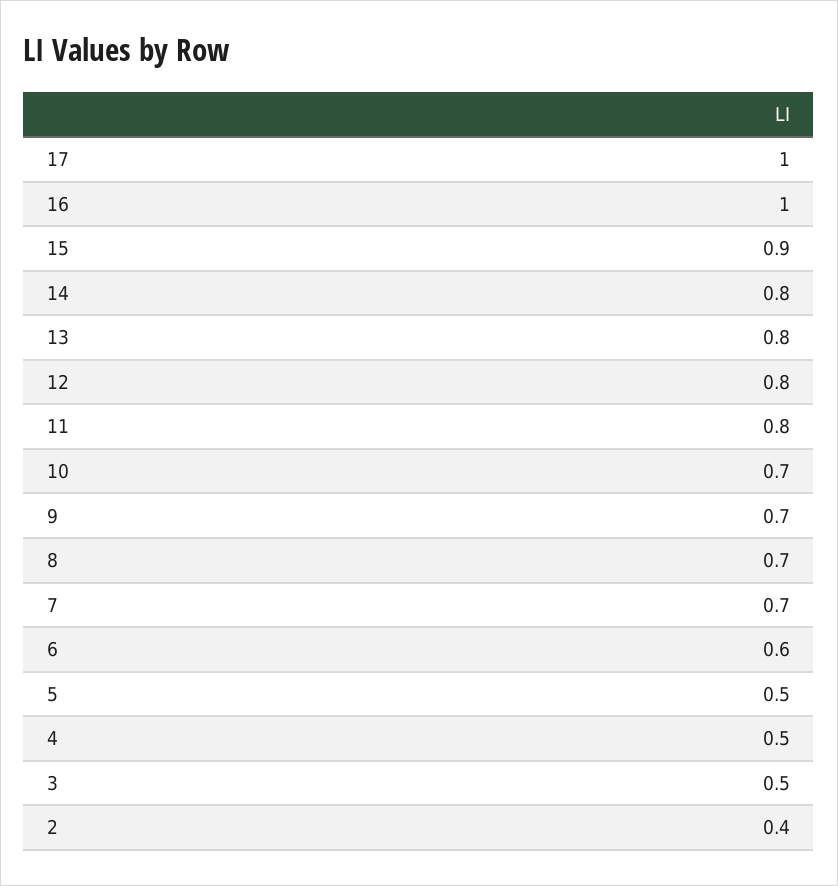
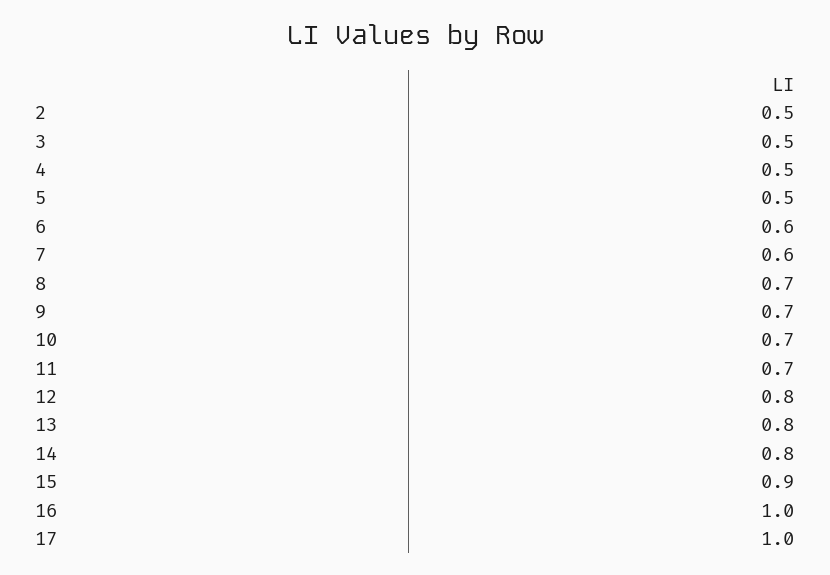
  {
    "17": 1,
    "16": 1,
    "15": 0.9,
    "14": 0.8,
    "13": 0.8,
    "12": 0.8,
-   "11": 0.8,
+   "11": 0.7,
    "10": 0.7,
    "9": 0.7,
    "8": 0.7,
-   "7": 0.7,
+   "7": 0.6,
    "6": 0.6,
    "5": 0.5,
    "4": 0.5,
    "3": 0.5,
-   "2": 0.4
+   "2": 0.5
  }

